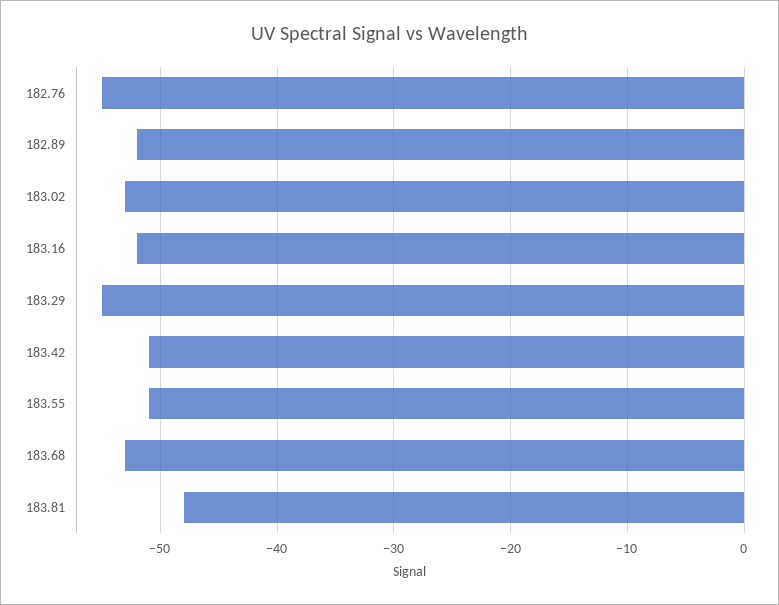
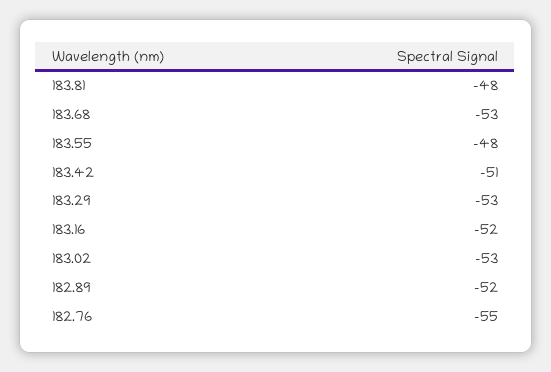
  {
    "182.76": -55,
    "182.89": -52,
    "183.02": -53,
    "183.16": -52,
-   "183.29": -55,
+   "183.29": -53,
    "183.42": -51,
-   "183.55": -51,
+   "183.55": -48,
    "183.68": -53,
    "183.81": -48
  }

